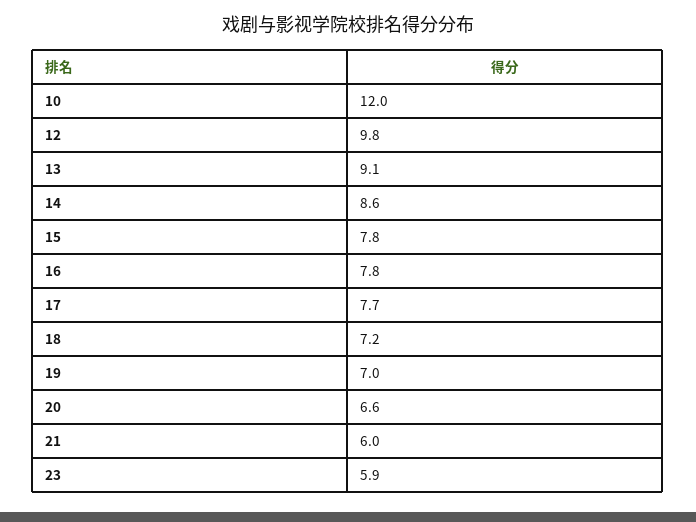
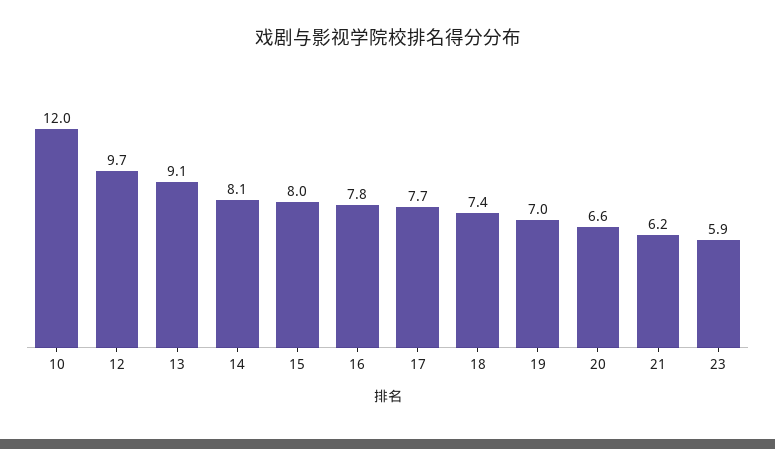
  {
    "10": 12,
-   "12": 9.8,
+   "12": 9.7,
    "13": 9.1,
-   "14": 8.6,
+   "14": 8.1,
-   "15": 7.8,
+   "15": 8,
    "16": 7.8,
    "17": 7.7,
-   "18": 7.2,
+   "18": 7.4,
    "19": 7,
    "20": 6.6,
-   "21": 6,
+   "21": 6.2,
    "23": 5.9
  }

